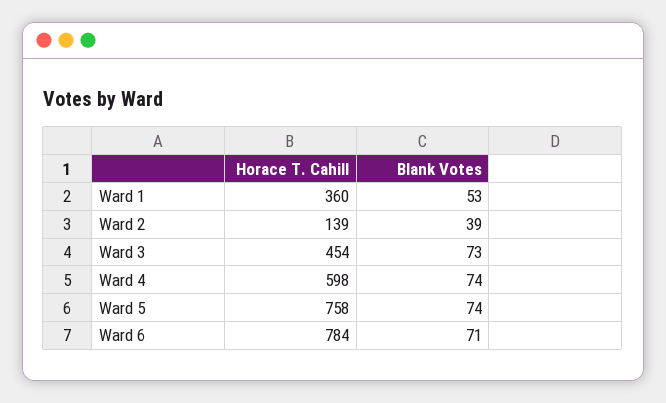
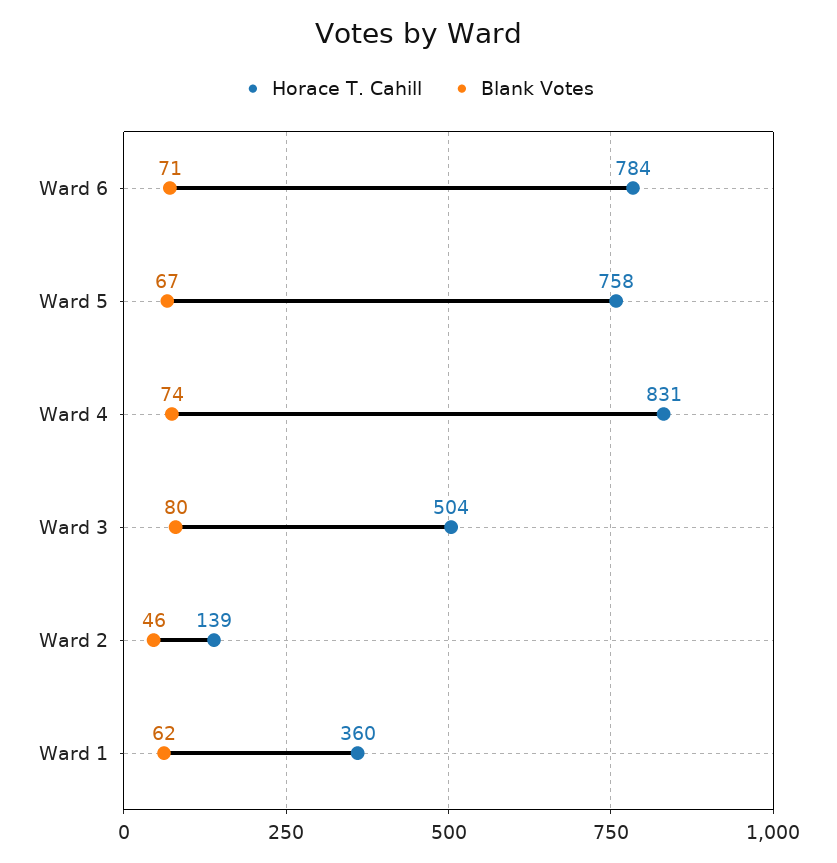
  {
    "Horace T. Cahill": {
      "Ward 1": 360,
      "Ward 2": 139,
-     "Ward 3": 454,
+     "Ward 3": 504,
-     "Ward 4": 598,
+     "Ward 4": 831,
      "Ward 5": 758,
      "Ward 6": 784
    },
    "Blank Votes": {
-     "Ward 1": 53,
+     "Ward 1": 62,
-     "Ward 2": 39,
+     "Ward 2": 46,
-     "Ward 3": 73,
+     "Ward 3": 80,
      "Ward 4": 74,
-     "Ward 5": 74,
+     "Ward 5": 67,
      "Ward 6": 71
    }
  }

